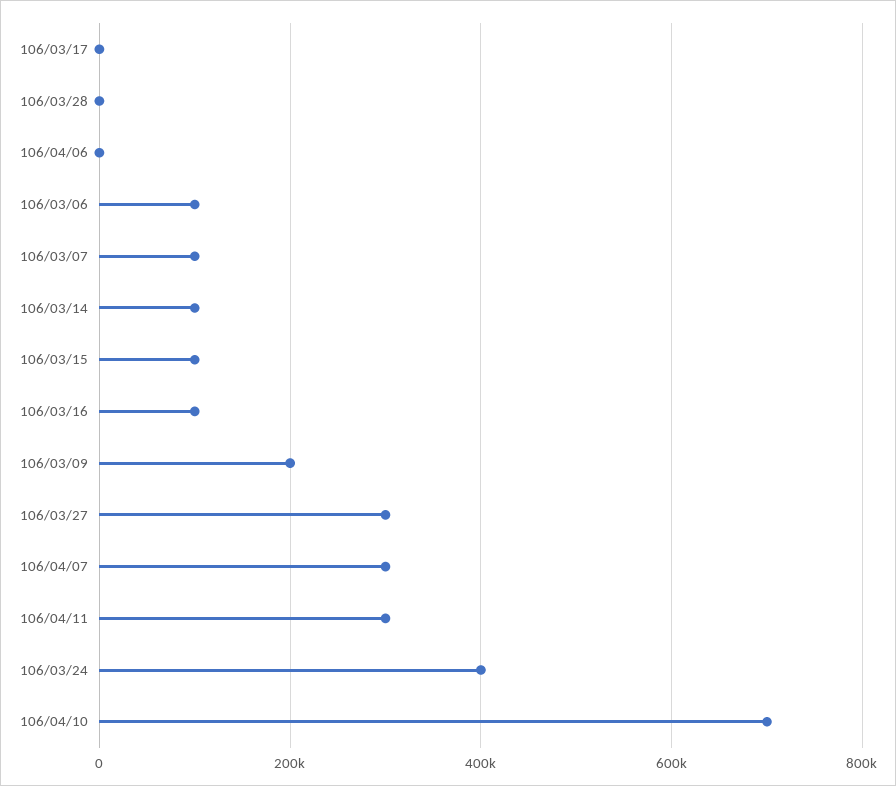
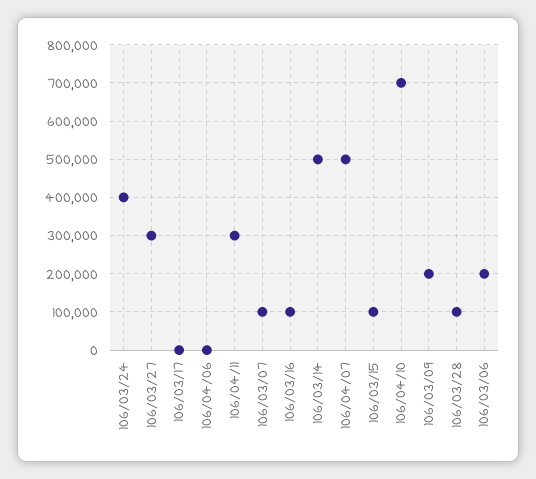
  {
    "106/03/17": 0,
-   "106/03/28": 0,
+   "106/03/28": 100000,
    "106/04/06": 0,
-   "106/03/06": 100000,
+   "106/03/06": 200000,
    "106/03/07": 100000,
-   "106/03/14": 100000,
+   "106/03/14": 500000,
    "106/03/15": 100000,
    "106/03/16": 100000,
    "106/03/09": 200000,
    "106/03/27": 300000,
-   "106/04/07": 300000,
+   "106/04/07": 500000,
    "106/04/11": 300000,
    "106/03/24": 400000,
    "106/04/10": 700000
  }

